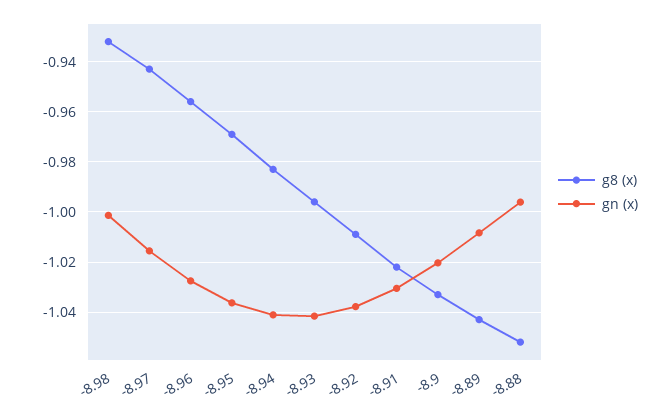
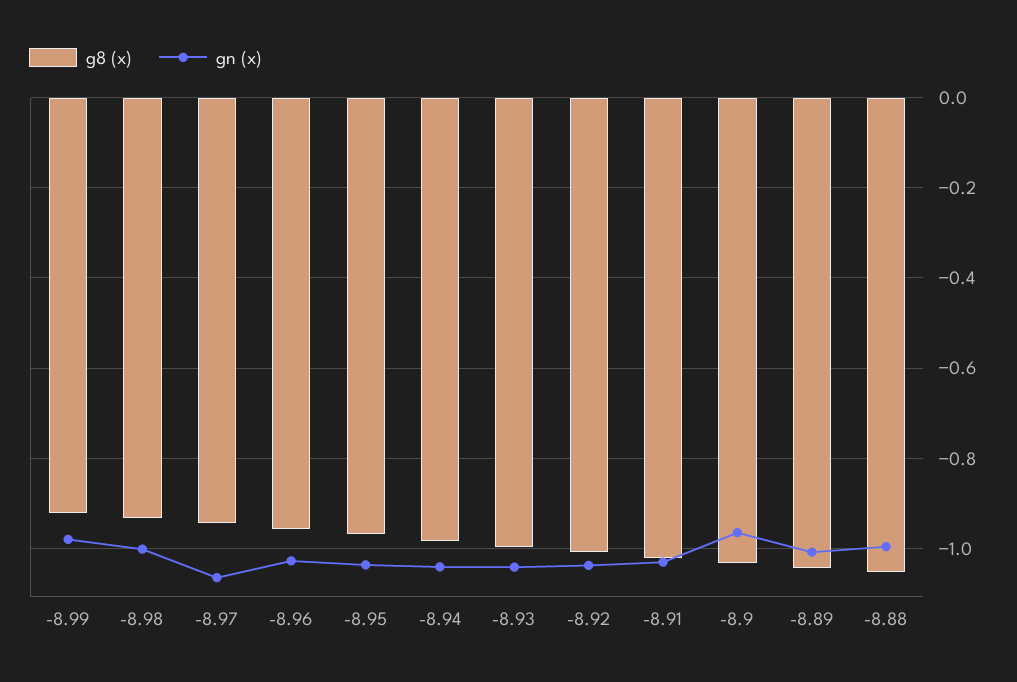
  {
    "g8 (x)": {
      "-8.98": -0.9325,
      "-8.97": -0.9425,
      "-8.96": -0.955,
      "-8.95": -0.97,
      "-8.94": -0.9825,
      "-8.93": -0.995,
      "-8.92": -1.01,
      "-8.91": -1.0225,
      "-8.9": -1.0325,
      "-8.89": -1.0425,
-     "-8.88": -1.0525
+     "-8.88": -1.0525,
+     "-8.99": -0.92
    },
    "gn (x)": {
      "-8.98": -1.0025,
-     "-8.97": -1.015,
+     "-8.97": -1.06,
      "-8.96": -1.0275,
      "-8.95": -1.0375,
      "-8.94": -1.04,
      "-8.93": -1.0425,
      "-8.92": -1.0375,
      "-8.91": -1.03,
-     "-8.9": -1.02,
+     "-8.9": -0.96,
      "-8.89": -1.0075,
-     "-8.88": -0.995
+     "-8.88": -0.995,
+     "-8.99": -0.98
    }
  }

